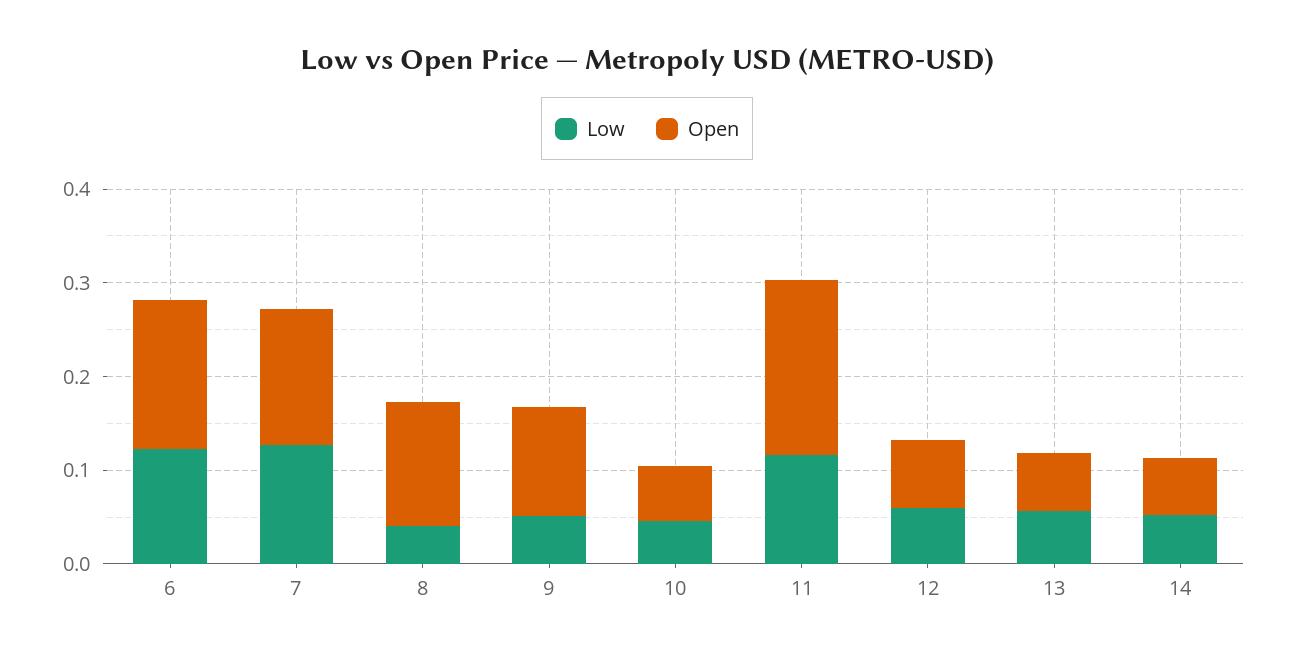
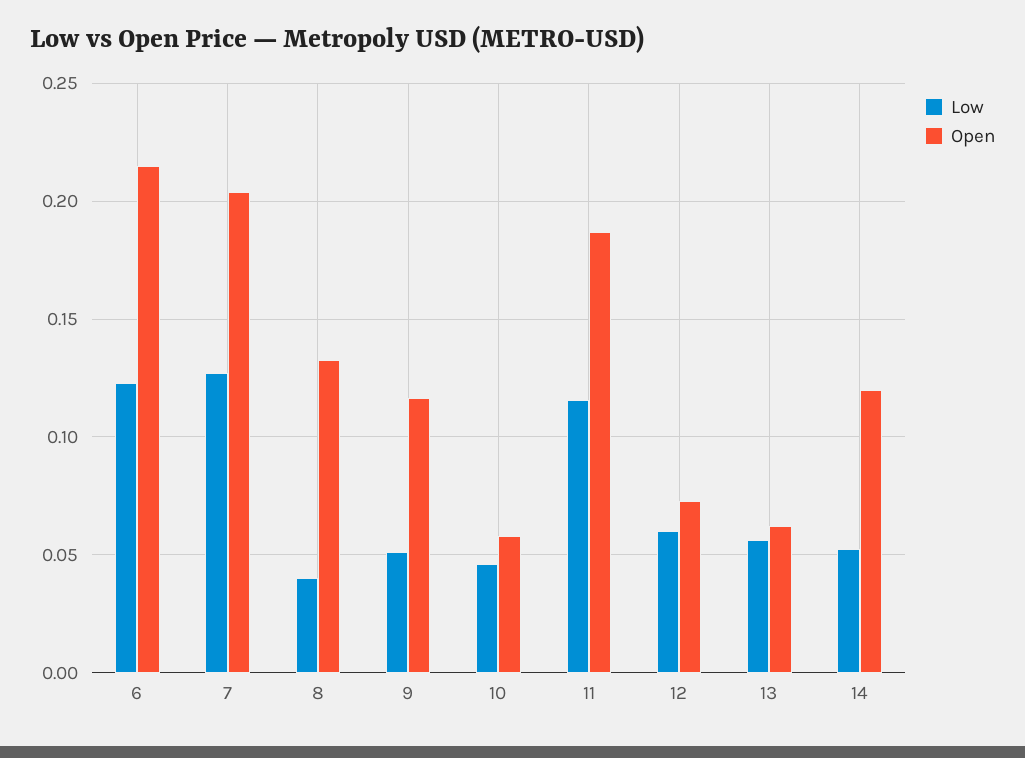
  {
    "Low": {
      "6": 0.125,
      "7": 0.125,
      "8": 0.04,
      "9": 0.05,
      "10": 0.045,
      "11": 0.115,
      "12": 0.06,
      "13": 0.055,
      "14": 0.055
    },
    "Open": {
-     "6": 0.16,
+     "6": 0.215,
-     "7": 0.14,
+     "7": 0.205,
      "8": 0.135,
      "9": 0.115,
      "10": 0.06,
      "11": 0.185,
      "12": 0.075,
      "13": 0.06,
-     "14": 0.06
+     "14": 0.12
    }
  }

